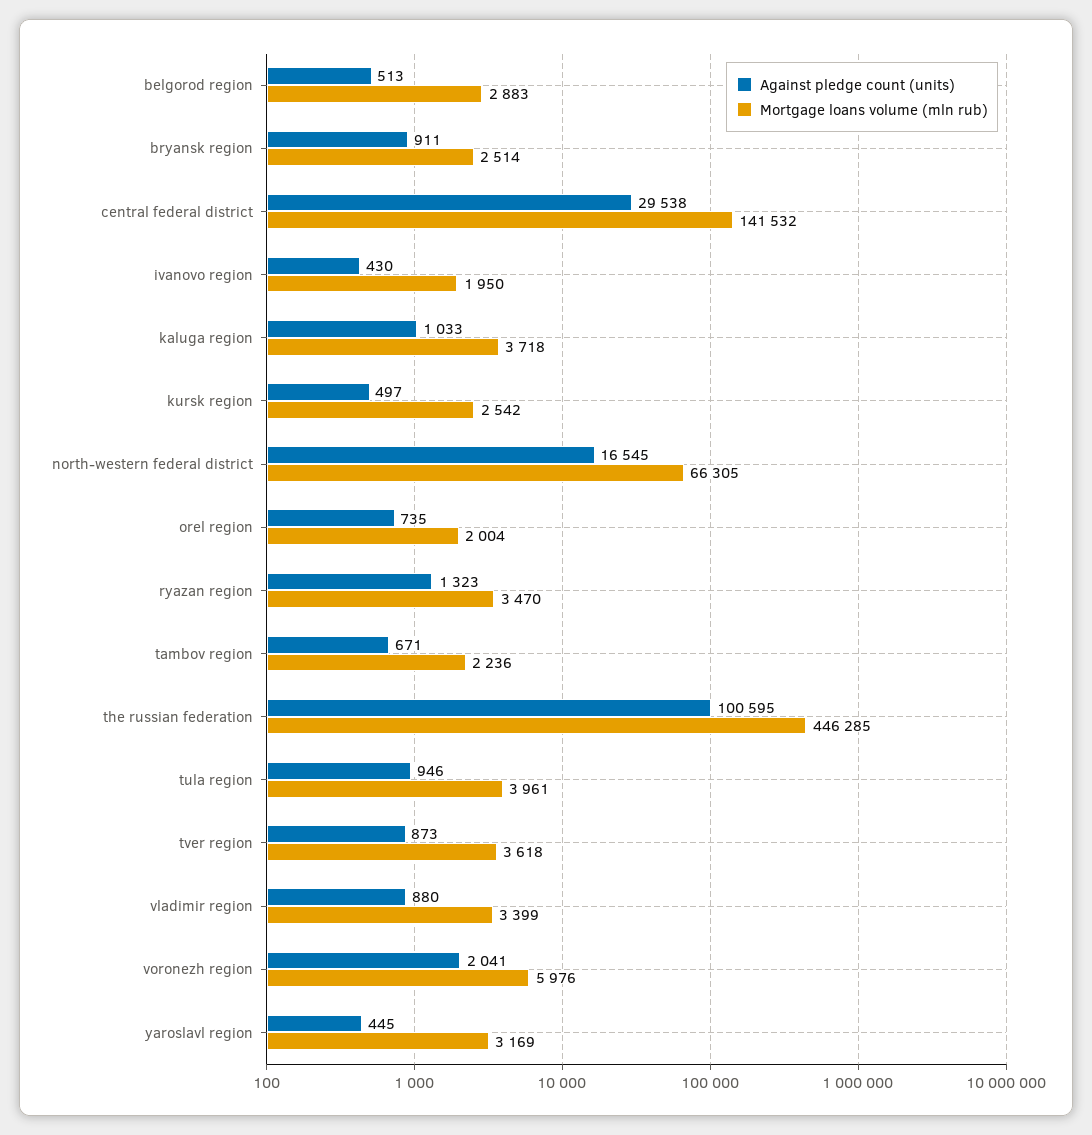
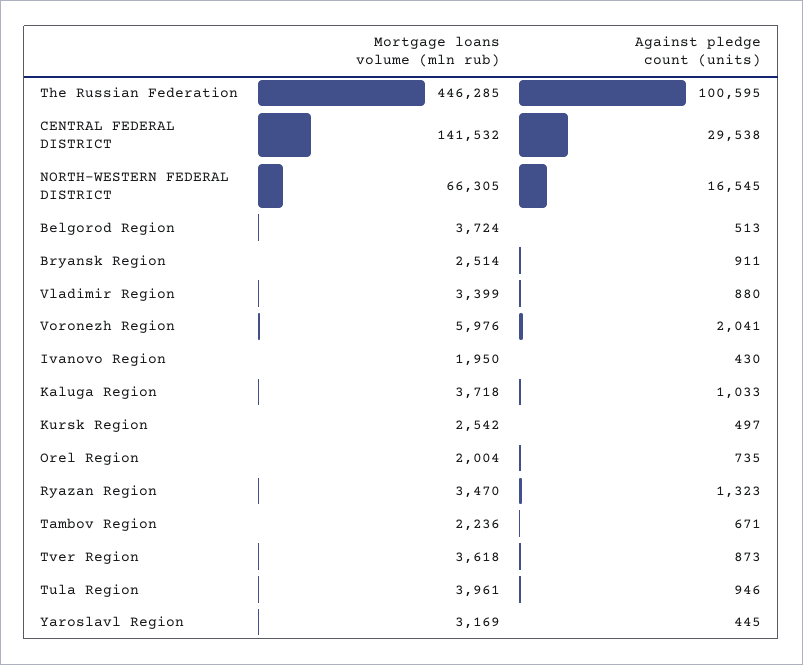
  {
    "Against pledge count (units)": {
      "belgorod region": 513,
      "bryansk region": 911,
      "central federal district": 29538,
      "ivanovo region": 430,
      "kaluga region": 1033,
      "kursk region": 497,
      "north-western federal district": 16545,
      "orel region": 735,
      "ryazan region": 1323,
      "tambov region": 671,
      "the russian federation": 100595,
      "tula region": 946,
      "tver region": 873,
      "vladimir region": 880,
      "voronezh region": 2041,
      "yaroslavl region": 445
    },
    "Mortgage loans volume (mln rub)": {
-     "belgorod region": 2883,
+     "belgorod region": 3724,
      "bryansk region": 2514,
      "central federal district": 141532,
      "ivanovo region": 1950,
      "kaluga region": 3718,
      "kursk region": 2542,
      "north-western federal district": 66305,
      "orel region": 2004,
      "ryazan region": 3470,
      "tambov region": 2236,
      "the russian federation": 446285,
      "tula region": 3961,
      "tver region": 3618,
      "vladimir region": 3399,
      "voronezh region": 5976,
      "yaroslavl region": 3169
    }
  }

